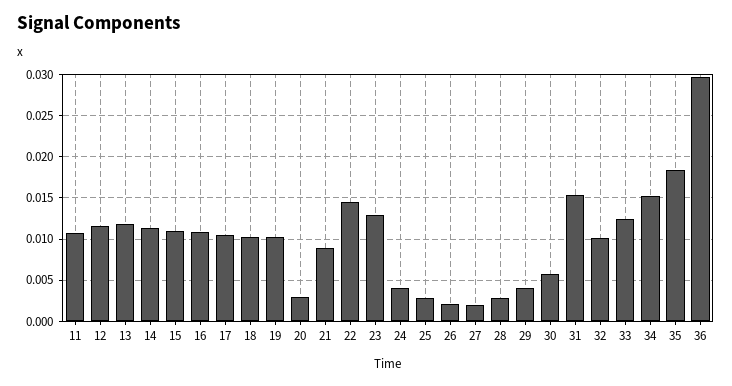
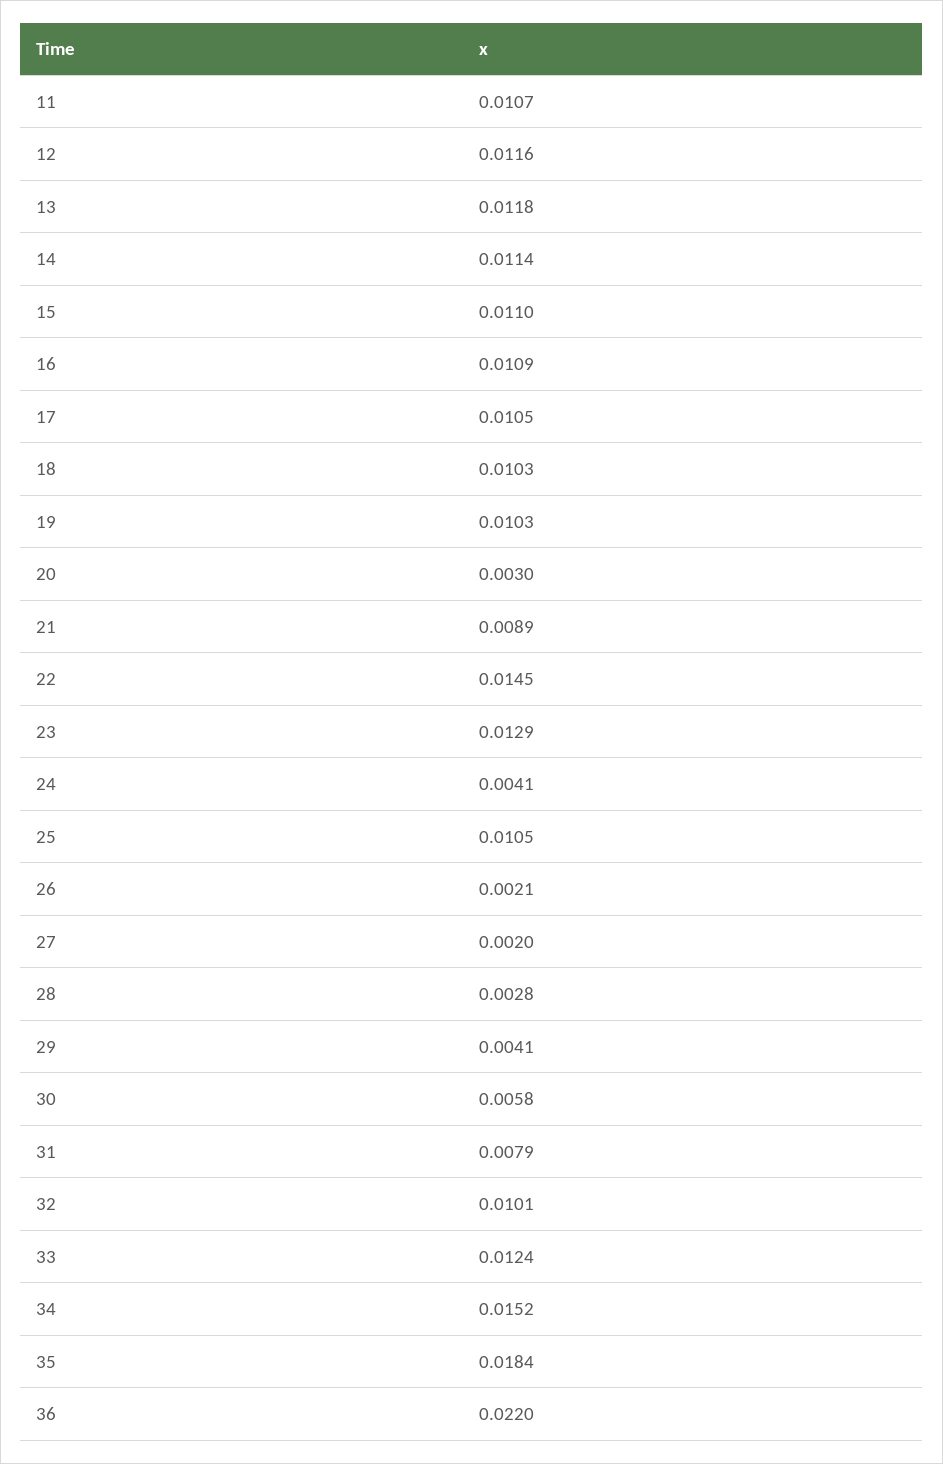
  {
    "11": 0.0107,
    "12": 0.0116,
    "13": 0.0118,
    "14": 0.0114,
    "15": 0.011,
    "16": 0.0109,
    "17": 0.0105,
    "18": 0.0103,
    "19": 0.0103,
    "20": 0.003,
    "21": 0.0089,
    "22": 0.0145,
    "23": 0.0129,
    "24": 0.0041,
-   "25": 0.003,
+   "25": 0.0105,
    "26": 0.0021,
    "27": 0.002,
    "28": 0.0028,
    "29": 0.0041,
    "30": 0.0058,
-   "31": 0.015,
+   "31": 0.0079,
    "32": 0.0101,
    "33": 0.0124,
    "34": 0.0152,
    "35": 0.0184,
-   "36": 0.03
+   "36": 0.022
  }

